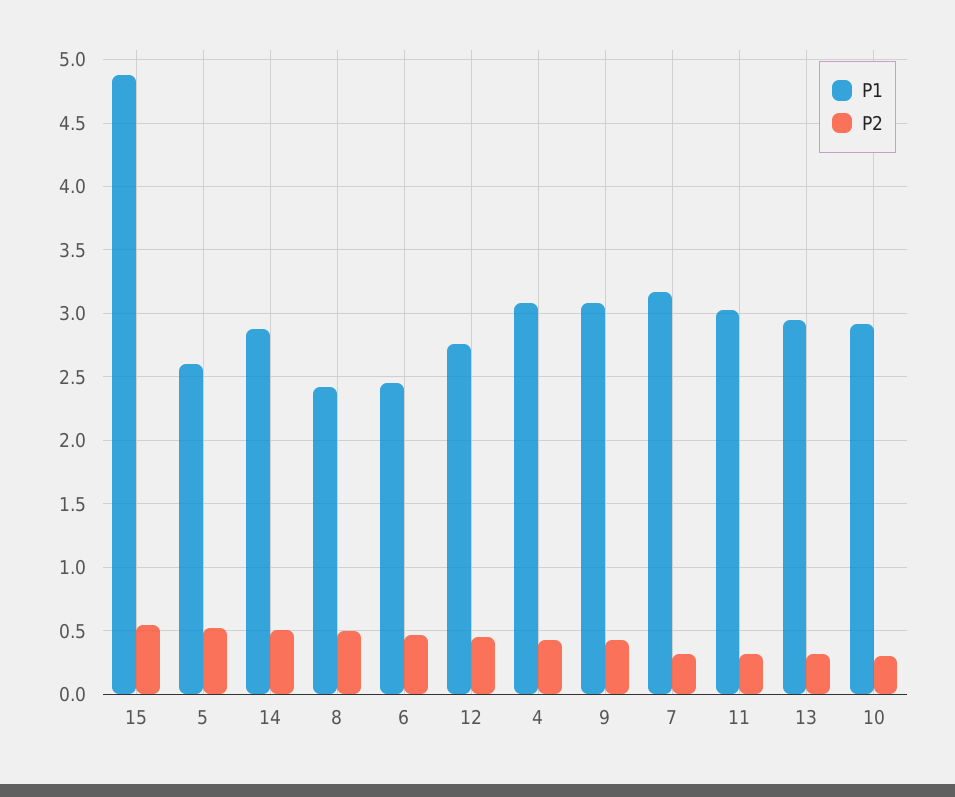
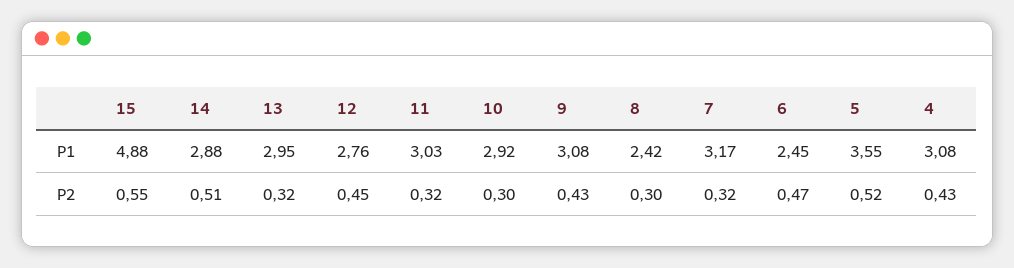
  {
    "P1": {
      "15": 4.88,
-     "5": 2.6,
+     "5": 3.55,
      "14": 2.88,
      "8": 2.42,
      "6": 2.45,
      "12": 2.76,
      "4": 3.08,
      "9": 3.08,
      "7": 3.17,
      "11": 3.03,
      "13": 2.95,
      "10": 2.92
    },
    "P2": {
      "15": 0.55,
      "5": 0.52,
      "14": 0.51,
-     "8": 0.5,
+     "8": 0.3,
      "6": 0.47,
      "12": 0.45,
      "4": 0.43,
      "9": 0.43,
      "7": 0.32,
      "11": 0.32,
      "13": 0.32,
      "10": 0.3
    }
  }

